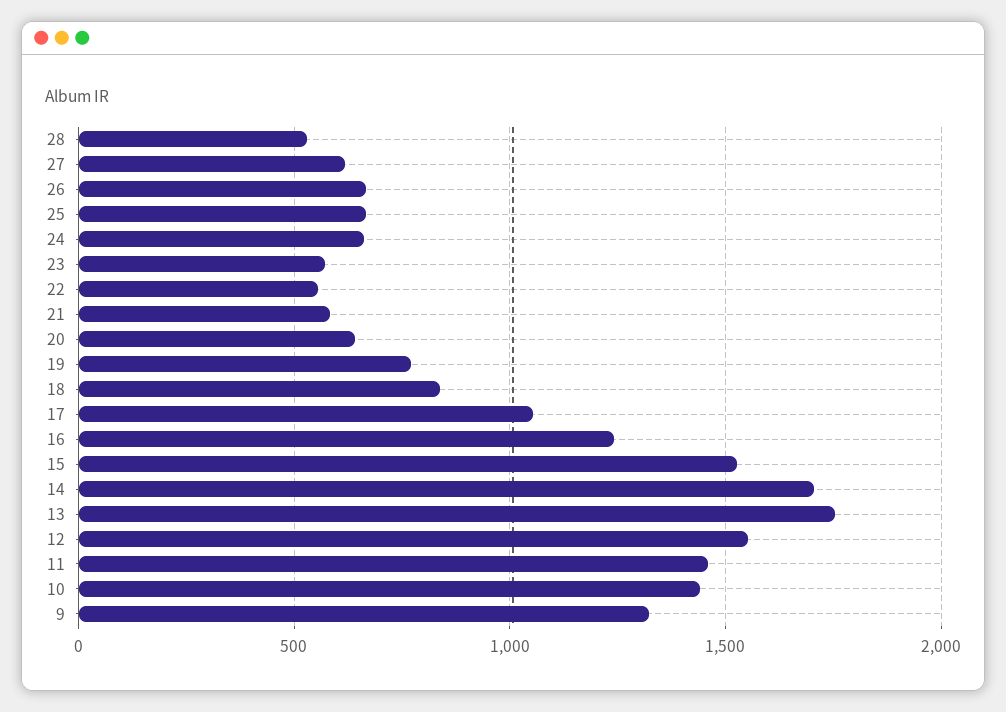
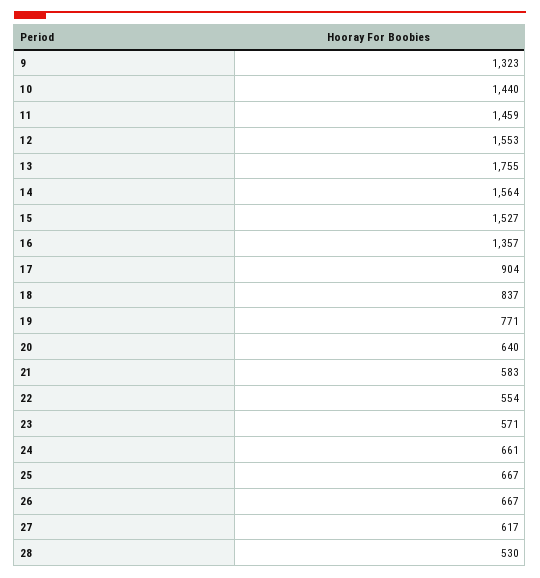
  {
    "28": 530,
    "27": 617,
    "26": 667,
    "25": 667,
    "24": 661,
    "23": 571,
    "22": 554,
    "21": 583,
    "20": 640,
    "19": 771,
    "18": 837,
-   "17": 1050,
+   "17": 904,
-   "16": 1250,
+   "16": 1357,
    "15": 1527,
-   "14": 1700,
+   "14": 1564,
    "13": 1755,
    "12": 1553,
    "11": 1459,
    "10": 1440,
    "9": 1323
  }

